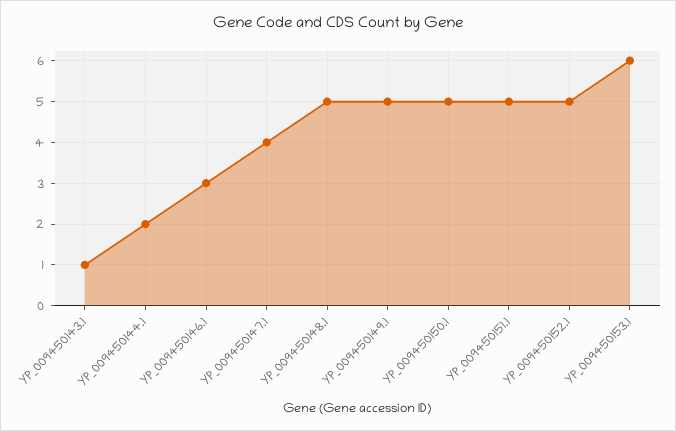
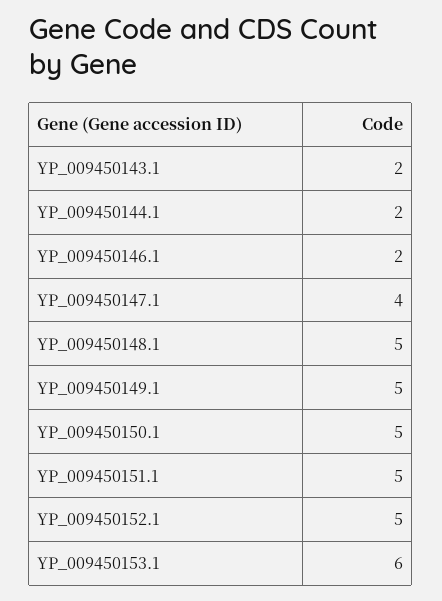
  {
-   "YP_009450143.1": 1,
+   "YP_009450143.1": 2,
    "YP_009450144.1": 2,
-   "YP_009450146.1": 3,
+   "YP_009450146.1": 2,
    "YP_009450147.1": 4,
    "YP_009450148.1": 5,
    "YP_009450149.1": 5,
    "YP_009450150.1": 5,
    "YP_009450151.1": 5,
    "YP_009450152.1": 5,
    "YP_009450153.1": 6
  }

